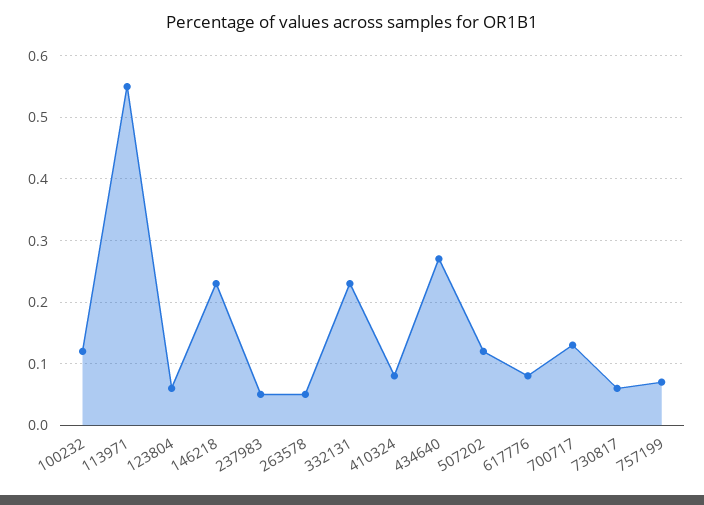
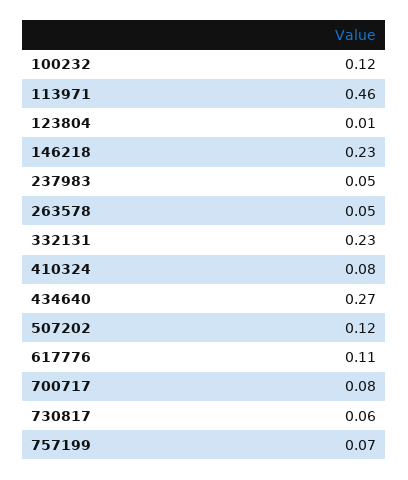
  {
    "100232": 0.12,
-   "113971": 0.55,
+   "113971": 0.46,
-   "123804": 0.06,
+   "123804": 0.01,
    "146218": 0.23,
    "237983": 0.05,
    "263578": 0.05,
    "332131": 0.23,
    "410324": 0.08,
    "434640": 0.27,
    "507202": 0.12,
-   "617776": 0.08,
+   "617776": 0.11,
-   "700717": 0.13,
+   "700717": 0.08,
    "730817": 0.06,
    "757199": 0.07
  }

